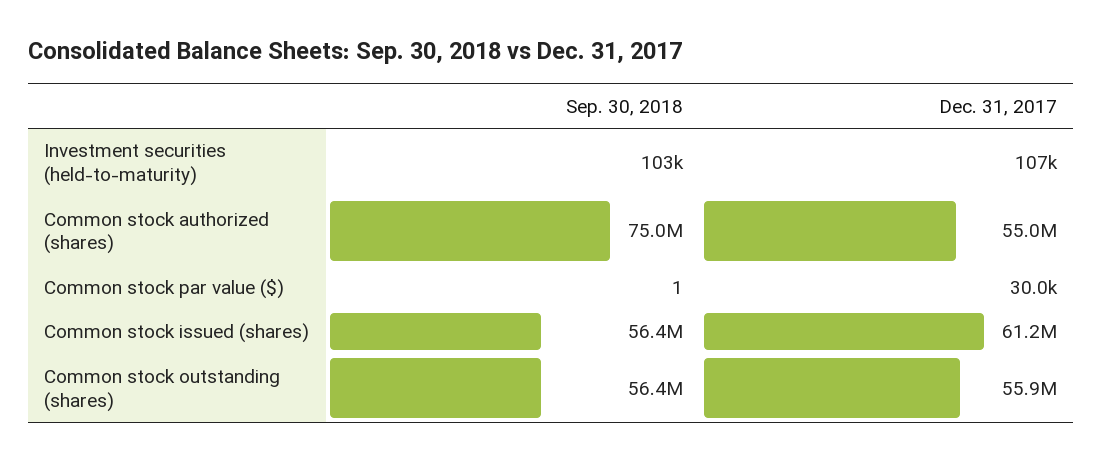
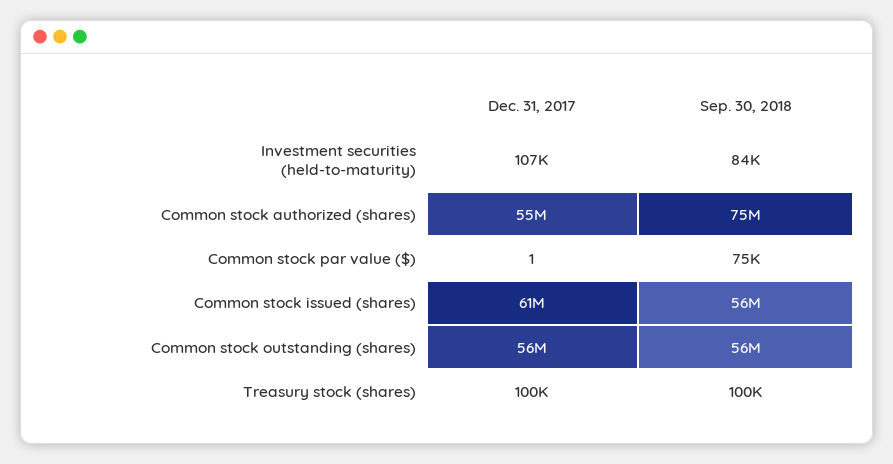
  {
    "Sep. 30, 2018": {
-     "Investment securities (held-to-maturity)": 103000,
+     "Investment securities (held-to-maturity)": 84000,
      "Common stock authorized (shares)": 75000000,
-     "Common stock par value ($)": 1,
+     "Common stock par value ($)": 75000,
      "Common stock issued (shares)": 56400000,
-     "Common stock outstanding (shares)": 56400000
+     "Common stock outstanding (shares)": 56400000,
+     "Treasury stock (shares)": 100000
    },
    "Dec. 31, 2017": {
      "Investment securities (held-to-maturity)": 107000,
      "Common stock authorized (shares)": 55000000,
-     "Common stock par value ($)": 30000,
+     "Common stock par value ($)": 1,
      "Common stock issued (shares)": 61200000,
-     "Common stock outstanding (shares)": 55900000
+     "Common stock outstanding (shares)": 55900000,
+     "Treasury stock (shares)": 100000
    }
  }

